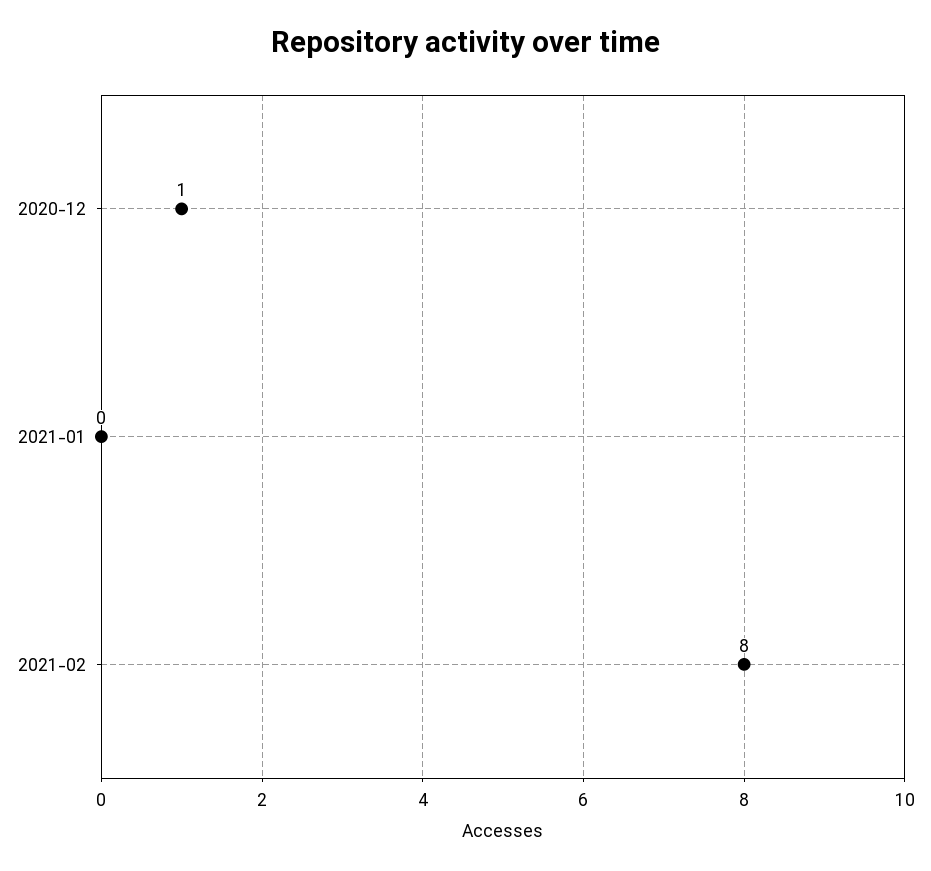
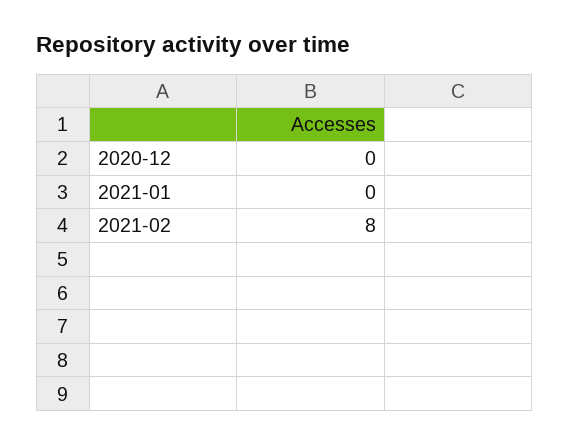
  {
-   "2020-12": 1,
+   "2020-12": 0,
    "2021-01": 0,
    "2021-02": 8
  }

